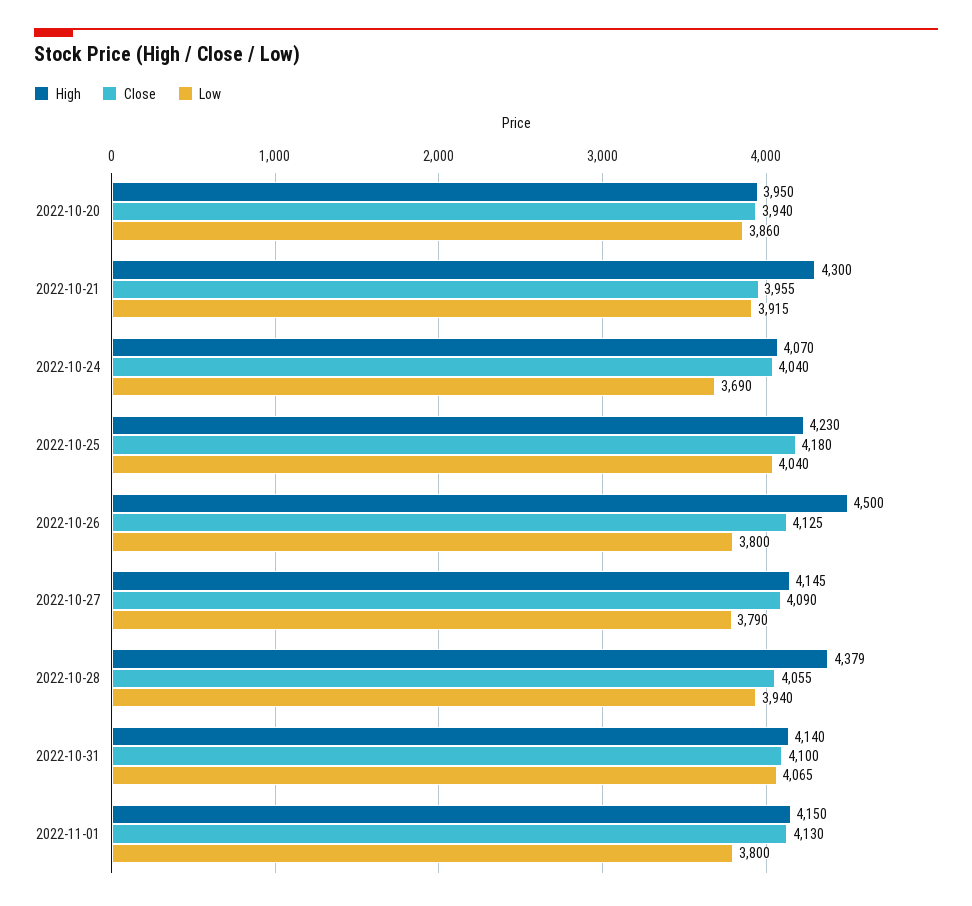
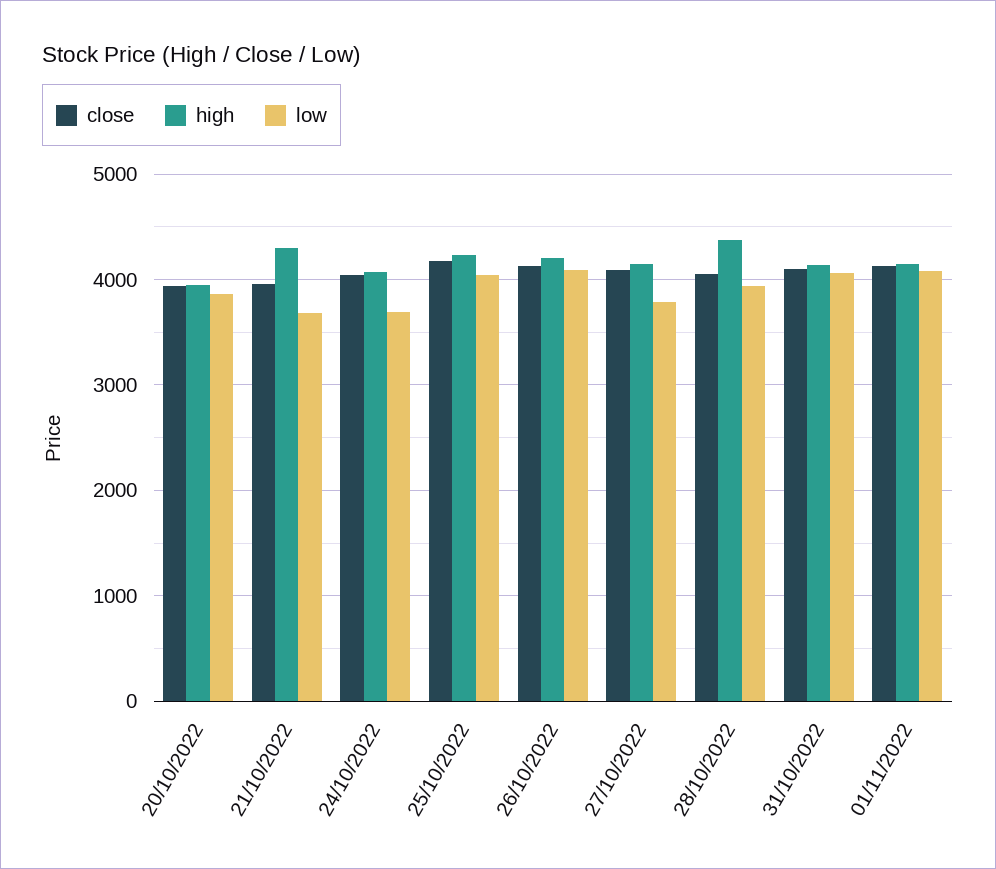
  {
    "High": {
      "2022-10-20": 3950,
      "2022-10-21": 4300,
      "2022-10-24": 4070,
      "2022-10-25": 4230,
-     "2022-10-26": 4500,
+     "2022-10-26": 4200,
      "2022-10-27": 4145,
      "2022-10-28": 4379,
      "2022-10-31": 4140,
      "2022-11-01": 4150
    },
    "Close": {
      "2022-10-20": 3940,
      "2022-10-21": 3955,
      "2022-10-24": 4040,
      "2022-10-25": 4180,
      "2022-10-26": 4125,
      "2022-10-27": 4090,
      "2022-10-28": 4055,
      "2022-10-31": 4100,
      "2022-11-01": 4130
    },
    "Low": {
      "2022-10-20": 3860,
-     "2022-10-21": 3915,
+     "2022-10-21": 3700,
      "2022-10-24": 3690,
      "2022-10-25": 4040,
-     "2022-10-26": 3800,
+     "2022-10-26": 4100,
      "2022-10-27": 3790,
      "2022-10-28": 3940,
      "2022-10-31": 4065,
-     "2022-11-01": 3800
+     "2022-11-01": 4100
    }
  }

